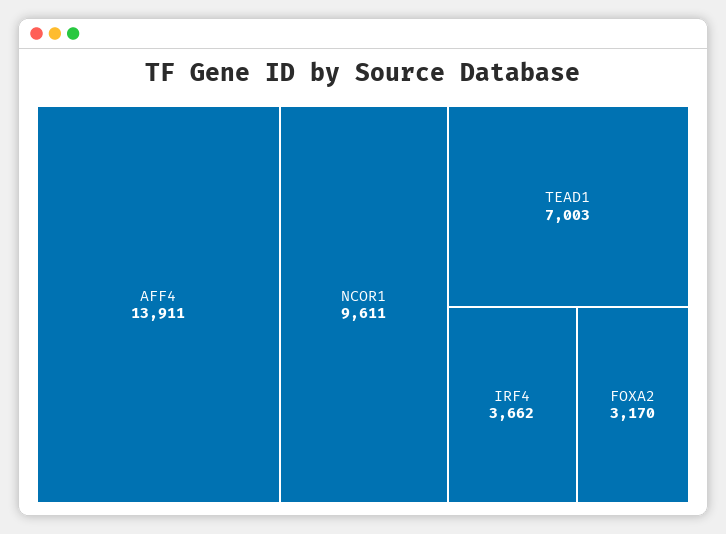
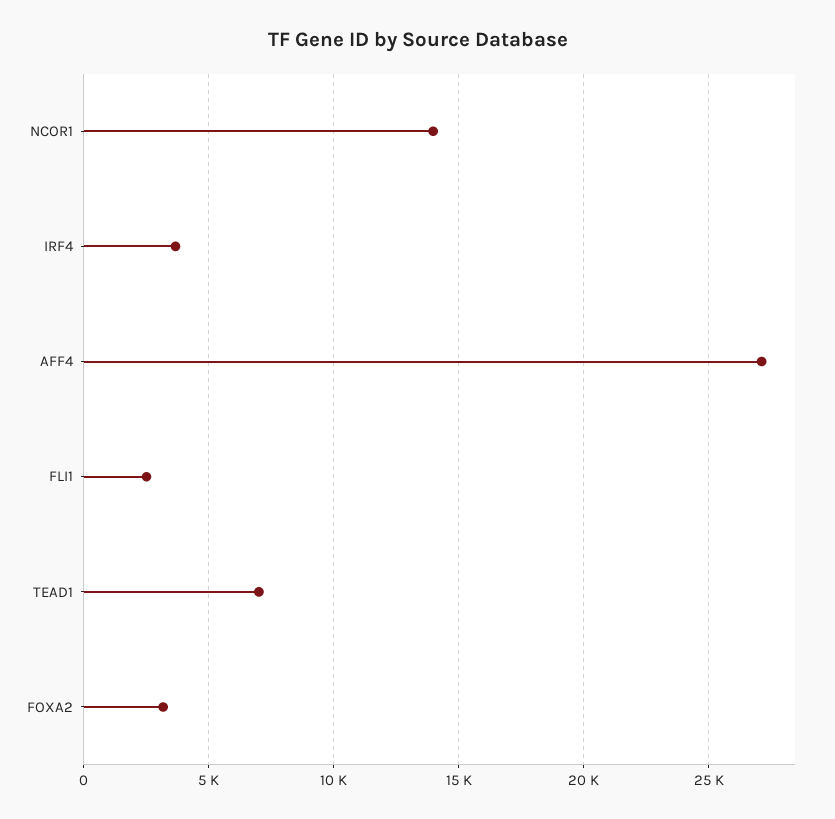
  {
-   "AFF4": 13911,
+   "AFF4": 27000,
-   "NCOR1": 9611,
+   "NCOR1": 14000,
    "TEAD1": 7003,
    "IRF4": 3662,
-   "FOXA2": 3170
+   "FOXA2": 3170,
+   "FLI1": 2500
  }

